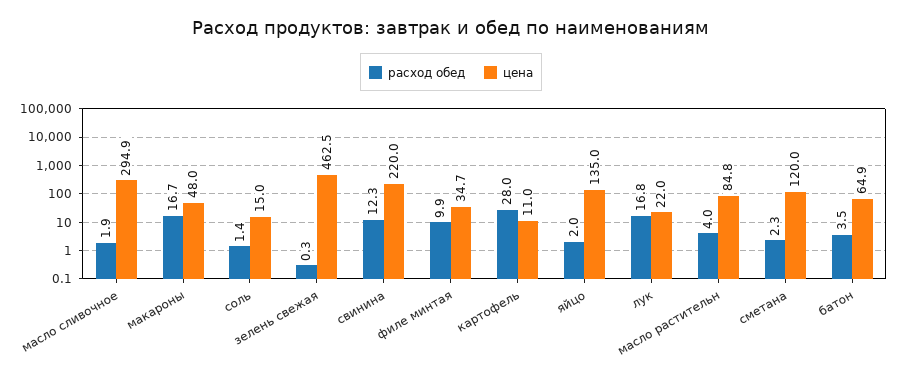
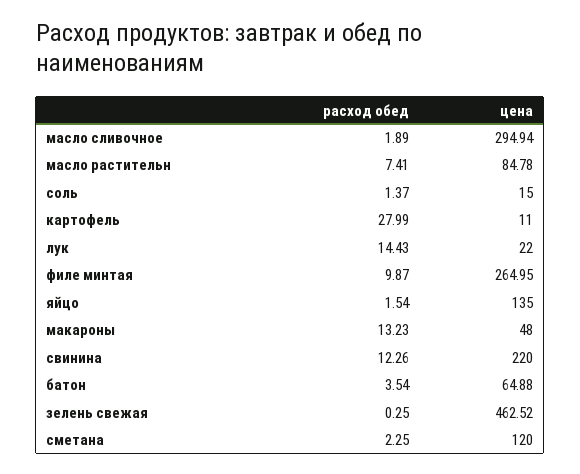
  {
    "расход обед": {
      "масло сливочное": 1.89,
-     "макароны": 16.7,
+     "макароны": 13.23,
      "соль": 1.37,
      "зелень свежая": 0.25,
      "свинина": 12.26,
      "филе минтая": 9.87,
      "картофель": 27.99,
-     "яйцо": 2,
+     "яйцо": 1.54,
-     "лук": 16.8,
+     "лук": 14.43,
-     "масло растительн": 4,
+     "масло растительн": 7.41,
      "сметана": 2.25,
      "батон": 3.54
    },
    "цена": {
      "масло сливочное": 294.94,
      "макароны": 48,
      "соль": 15,
      "зелень свежая": 462.52,
      "свинина": 220,
-     "филе минтая": 34.7,
+     "филе минтая": 264.95,
      "картофель": 11,
      "яйцо": 135,
      "лук": 22,
      "масло растительн": 84.78,
      "сметана": 120,
      "батон": 64.88
    }
  }

